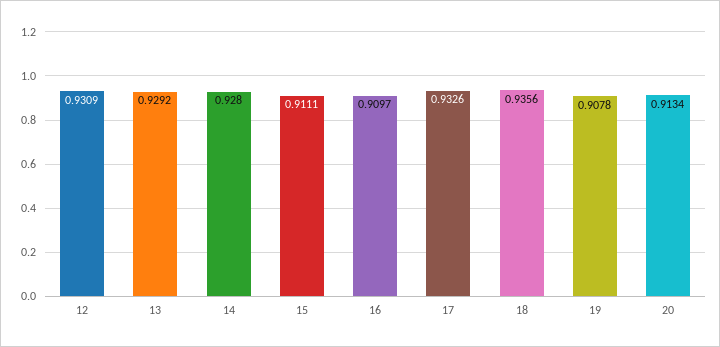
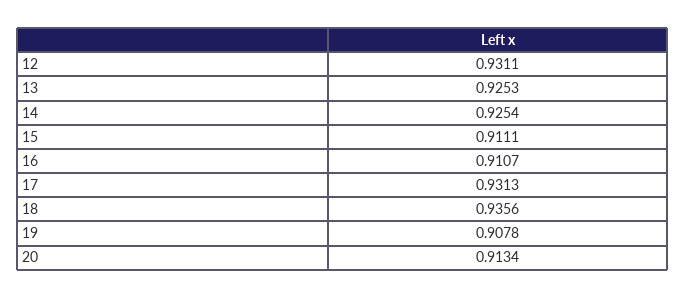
  {
-   "12": 0.9309,
+   "12": 0.9311,
-   "13": 0.9292,
+   "13": 0.9253,
-   "14": 0.928,
+   "14": 0.9254,
    "15": 0.9111,
-   "16": 0.9097,
+   "16": 0.9107,
-   "17": 0.9326,
+   "17": 0.9313,
    "18": 0.9356,
    "19": 0.9078,
    "20": 0.9134
  }

